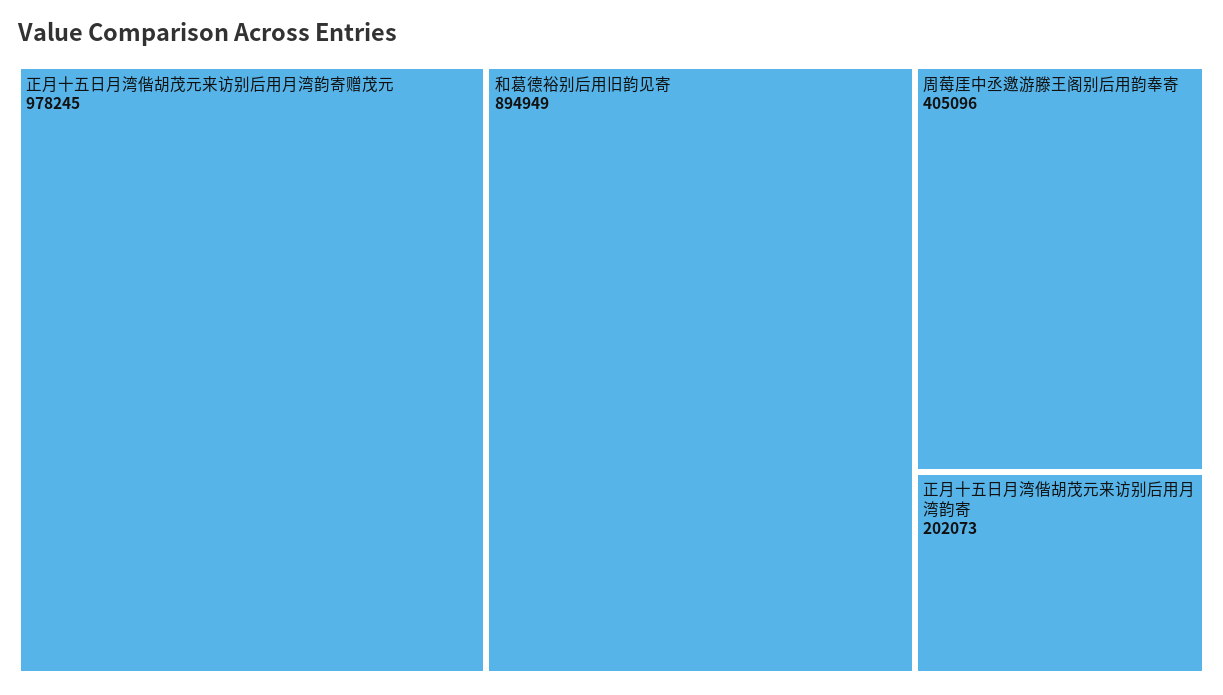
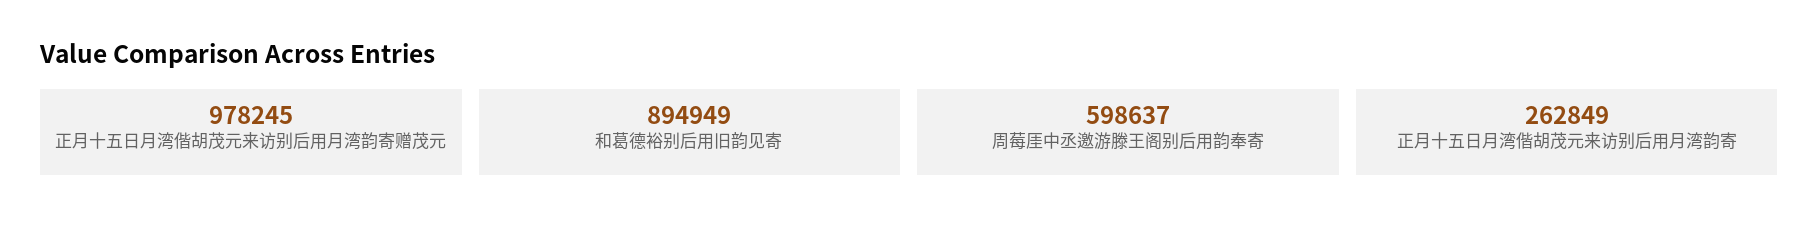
  {
    "正月十五日月湾偕胡茂元来访别后用月湾韵寄赠茂元": 978245,
    "和葛德裕别后用旧韵见寄": 894949,
-   "周莓厓中丞邀游滕王阁别后用韵奉寄": 405096,
+   "周莓厓中丞邀游滕王阁别后用韵奉寄": 598637,
-   "正月十五日月湾偕胡茂元来访别后用月湾韵寄": 202073
+   "正月十五日月湾偕胡茂元来访别后用月湾韵寄": 262849
  }

